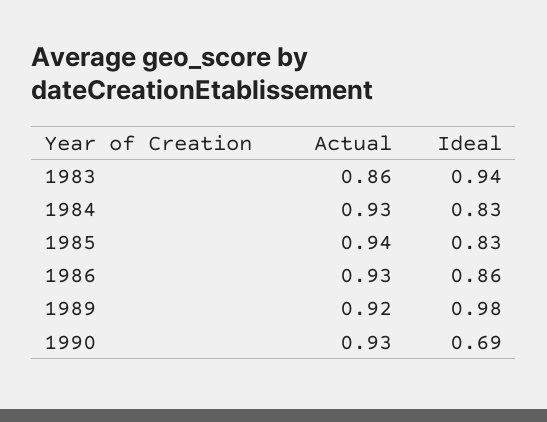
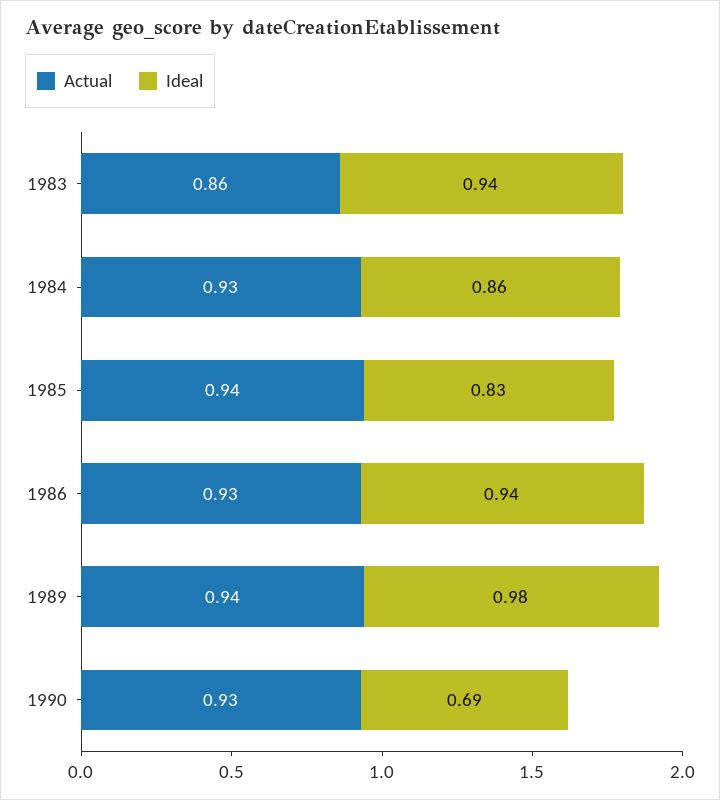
  {
    "Actual": {
      "1983": 0.86,
      "1984": 0.93,
      "1985": 0.94,
      "1986": 0.93,
-     "1989": 0.92,
+     "1989": 0.94,
      "1990": 0.93
    },
    "Ideal": {
      "1983": 0.94,
-     "1984": 0.83,
+     "1984": 0.86,
      "1985": 0.83,
-     "1986": 0.86,
+     "1986": 0.94,
      "1989": 0.98,
      "1990": 0.69
    }
  }

